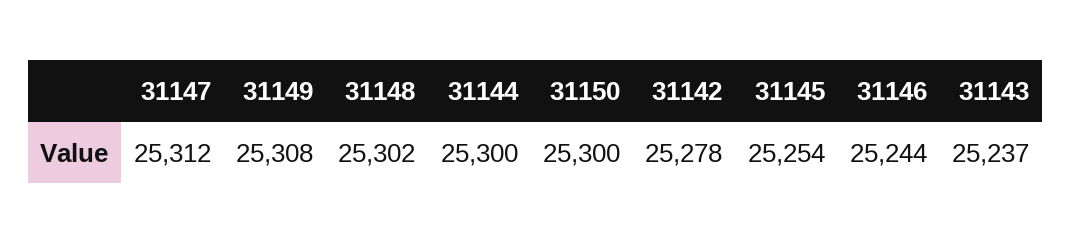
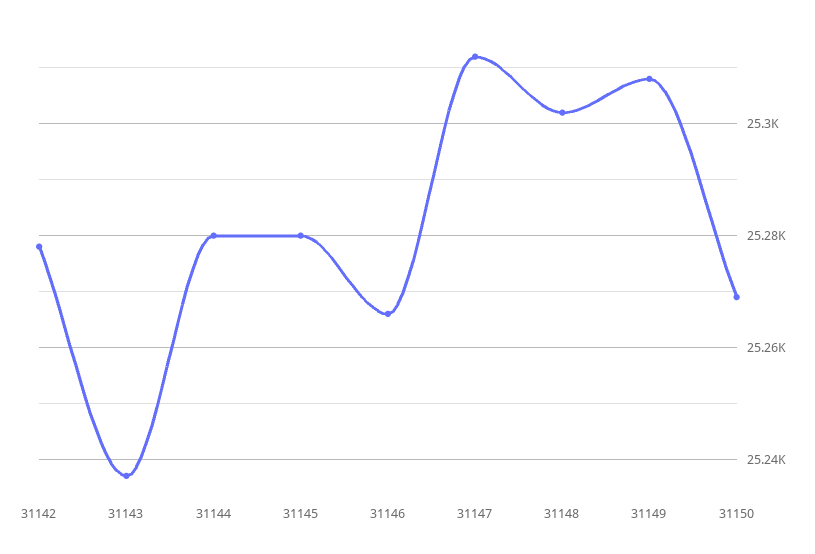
  {
    "31147": 25312,
    "31149": 25308,
    "31148": 25302,
-   "31144": 25300,
+   "31144": 25280,
-   "31150": 25300,
+   "31150": 25270,
    "31142": 25278,
-   "31145": 25254,
+   "31145": 25280,
-   "31146": 25244,
+   "31146": 25265,
    "31143": 25237
  }

